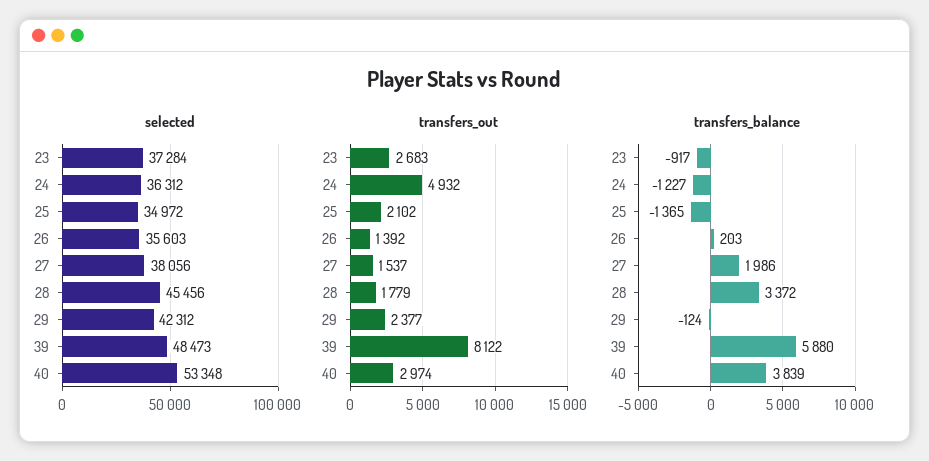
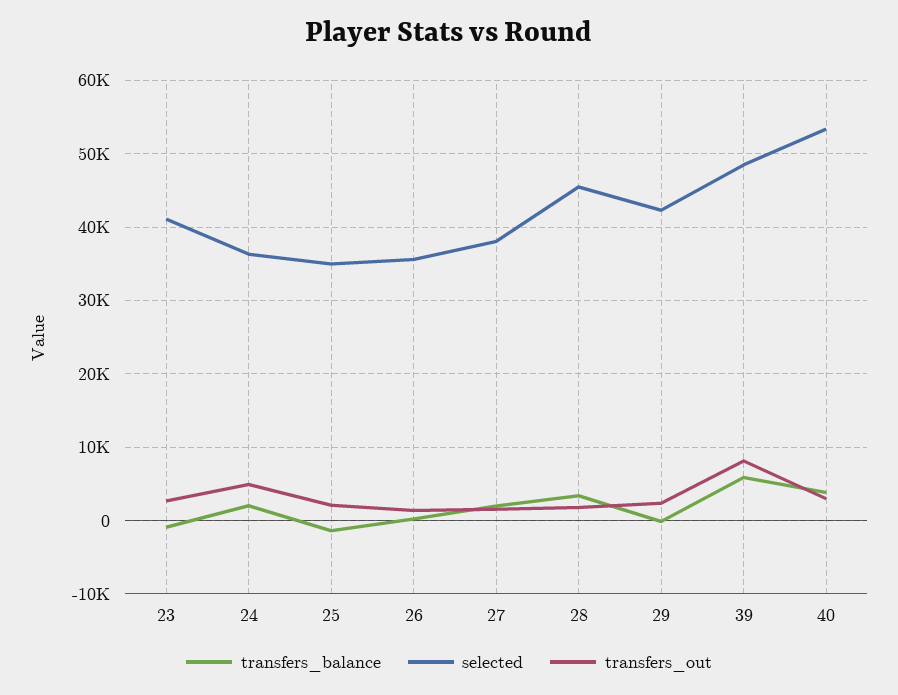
  {
    "selected": {
-     "23": 37284,
+     "23": 41000,
      "24": 36312,
      "25": 34972,
      "26": 35603,
      "27": 38056,
      "28": 45456,
      "29": 42312,
      "39": 48473,
      "40": 53348
    },
    "transfers_out": {
      "23": 2683,
      "24": 4932,
      "25": 2102,
      "26": 1392,
      "27": 1537,
      "28": 1779,
      "29": 2377,
      "39": 8122,
      "40": 2974
    },
    "transfers_balance": {
      "23": -917,
-     "24": -1227,
+     "24": 2000,
      "25": -1365,
      "26": 203,
      "27": 1986,
      "28": 3372,
      "29": -124,
      "39": 5880,
      "40": 3839
    }
  }

